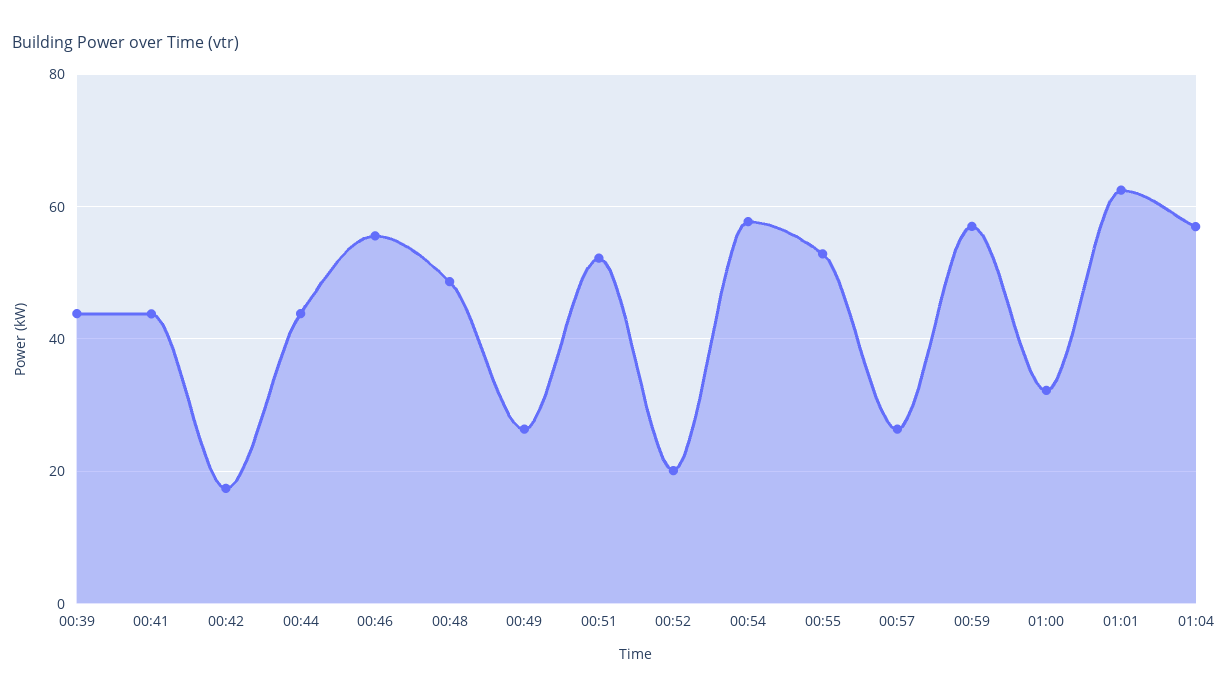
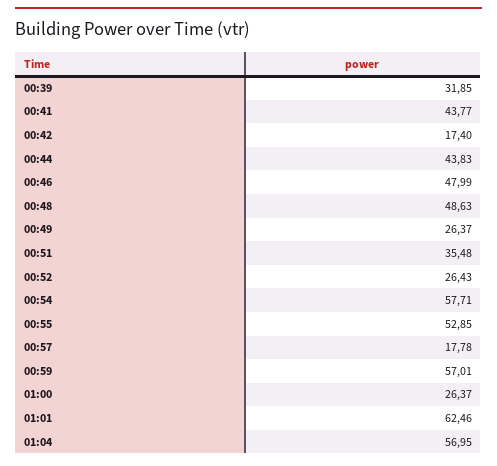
  {
-   "00:39": 44,
+   "00:39": 31.85,
    "00:41": 43.77,
    "00:42": 17.4,
    "00:44": 43.83,
-   "00:46": 56,
+   "00:46": 47.99,
    "00:48": 48.63,
    "00:49": 26.37,
-   "00:51": 52,
+   "00:51": 35.48,
-   "00:52": 20,
+   "00:52": 26.43,
    "00:54": 57.71,
    "00:55": 52.85,
-   "00:57": 26,
+   "00:57": 17.78,
    "00:59": 57.01,
-   "01:00": 32,
+   "01:00": 26.37,
    "01:01": 62.46,
    "01:04": 56.95
  }

